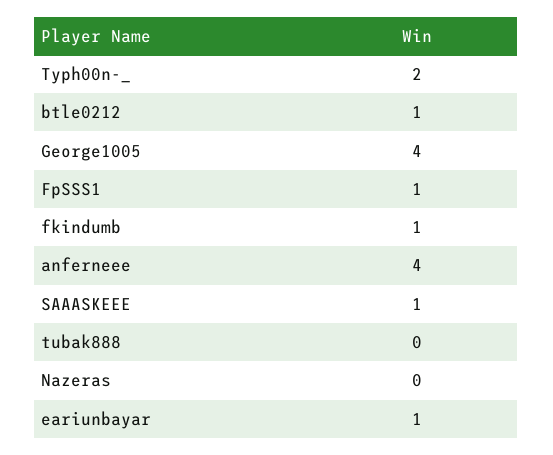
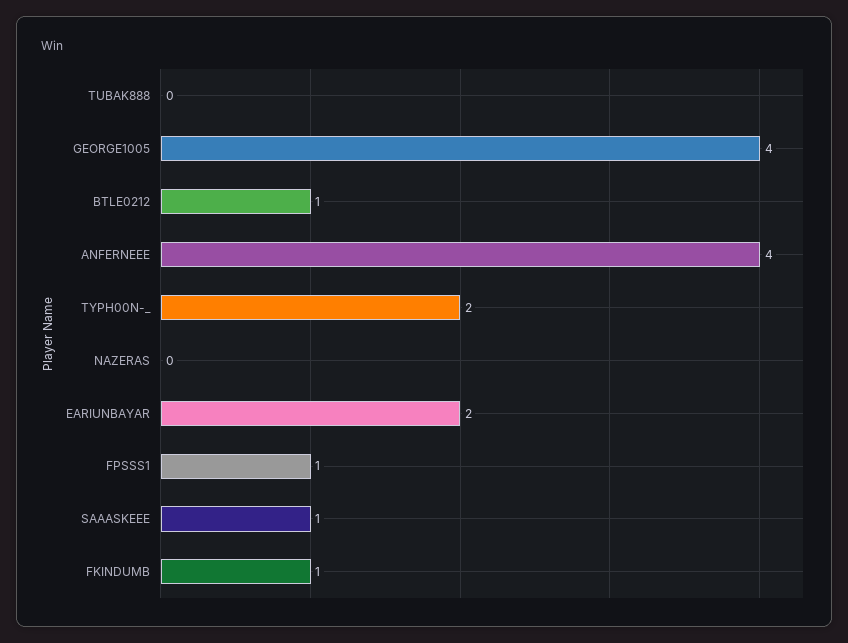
  {
    "Typh00n-_": 2,
    "btle0212": 1,
    "George1005": 4,
    "FpSSS1": 1,
    "fkindumb": 1,
    "anferneee": 4,
    "SAAASKEEE": 1,
    "tubak888": 0,
    "Nazeras": 0,
-   "eariunbayar": 1
+   "eariunbayar": 2
  }

